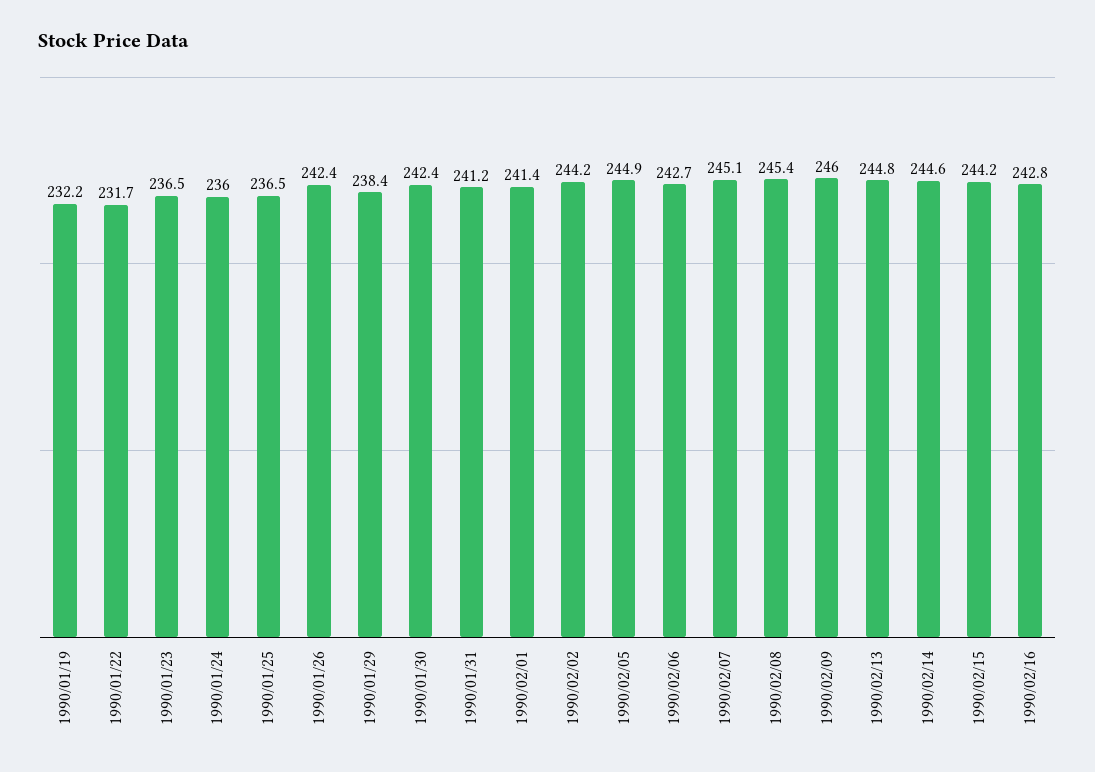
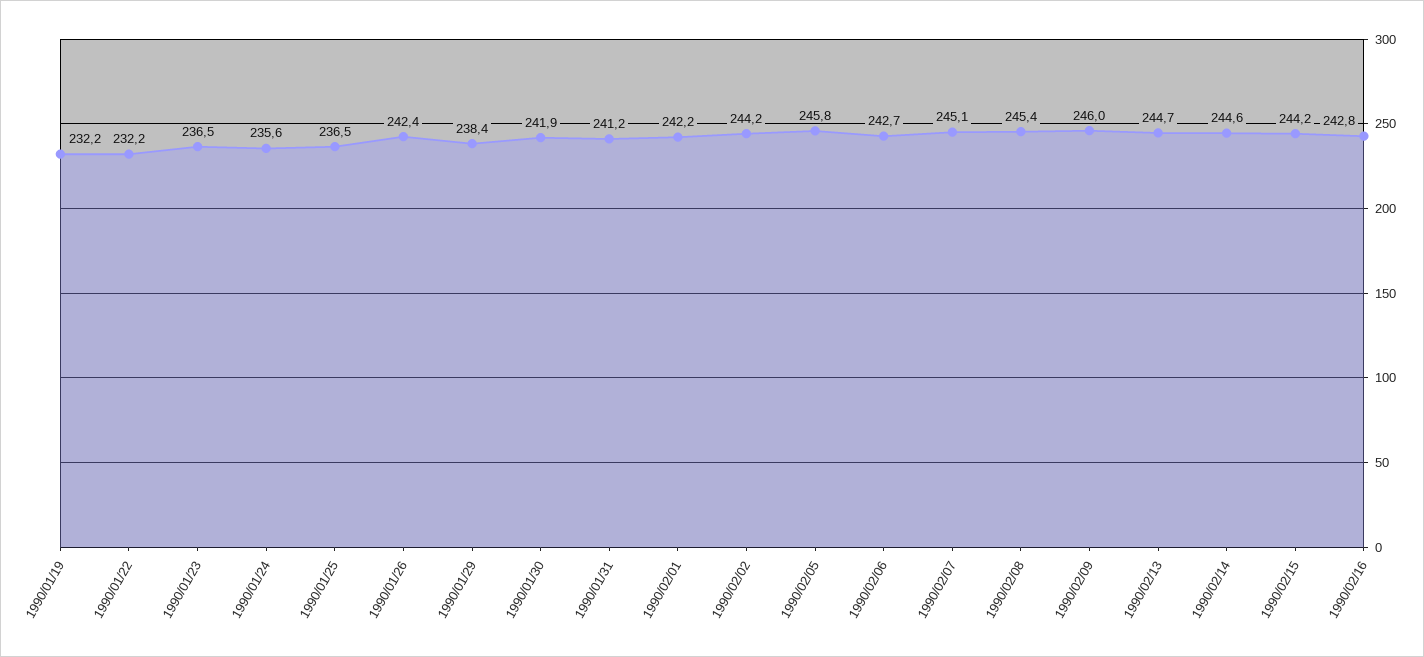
  {
    "1990/01/19": 232.2,
-   "1990/01/22": 231.7,
+   "1990/01/22": 232.2,
    "1990/01/23": 236.5,
-   "1990/01/24": 236,
+   "1990/01/24": 235.6,
    "1990/01/25": 236.5,
    "1990/01/26": 242.4,
    "1990/01/29": 238.4,
-   "1990/01/30": 242.4,
+   "1990/01/30": 241.9,
    "1990/01/31": 241.2,
-   "1990/02/01": 241.4,
+   "1990/02/01": 242.2,
    "1990/02/02": 244.2,
-   "1990/02/05": 244.9,
+   "1990/02/05": 245.8,
    "1990/02/06": 242.7,
    "1990/02/07": 245.1,
    "1990/02/08": 245.4,
    "1990/02/09": 246,
-   "1990/02/13": 244.8,
+   "1990/02/13": 244.7,
    "1990/02/14": 244.6,
    "1990/02/15": 244.2,
    "1990/02/16": 242.8
  }

